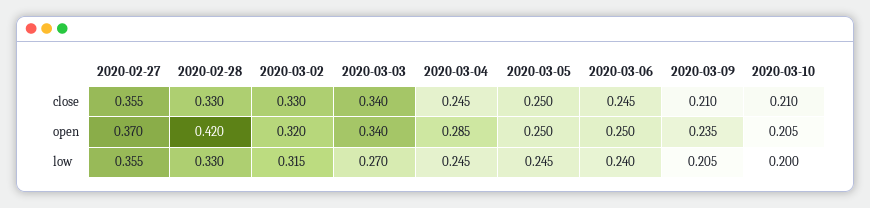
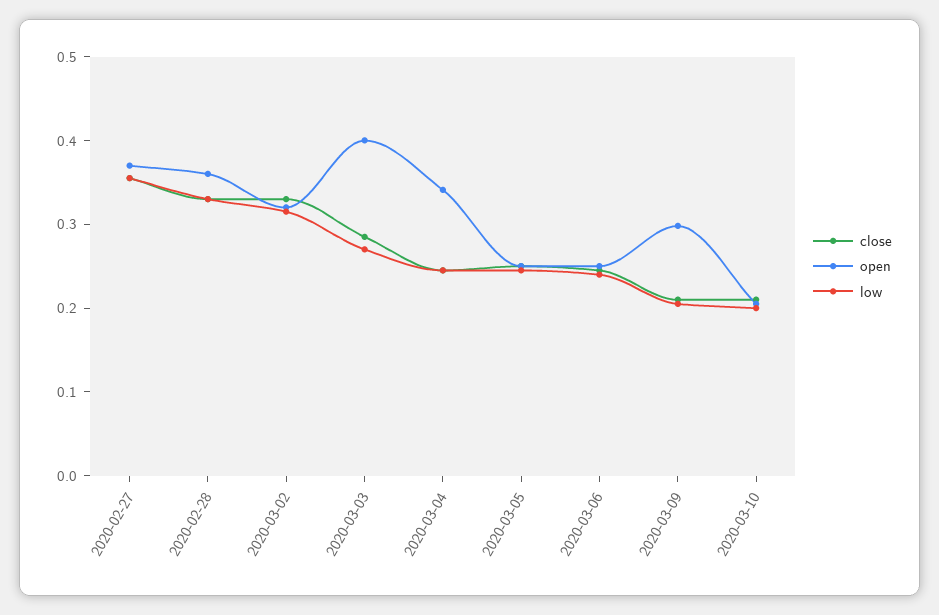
  {
    "close": {
      "2020-02-27": 0.355,
      "2020-02-28": 0.33,
      "2020-03-02": 0.33,
-     "2020-03-03": 0.34,
+     "2020-03-03": 0.28,
      "2020-03-04": 0.245,
      "2020-03-05": 0.25,
      "2020-03-06": 0.245,
      "2020-03-09": 0.21,
      "2020-03-10": 0.21
    },
    "open": {
      "2020-02-27": 0.37,
-     "2020-02-28": 0.42,
+     "2020-02-28": 0.36,
      "2020-03-02": 0.32,
-     "2020-03-03": 0.34,
+     "2020-03-03": 0.4,
-     "2020-03-04": 0.285,
+     "2020-03-04": 0.34,
      "2020-03-05": 0.25,
      "2020-03-06": 0.25,
-     "2020-03-09": 0.235,
+     "2020-03-09": 0.3,
      "2020-03-10": 0.205
    },
    "low": {
      "2020-02-27": 0.355,
      "2020-02-28": 0.33,
      "2020-03-02": 0.315,
      "2020-03-03": 0.27,
      "2020-03-04": 0.245,
      "2020-03-05": 0.245,
      "2020-03-06": 0.24,
      "2020-03-09": 0.205,
      "2020-03-10": 0.2
    }
  }

